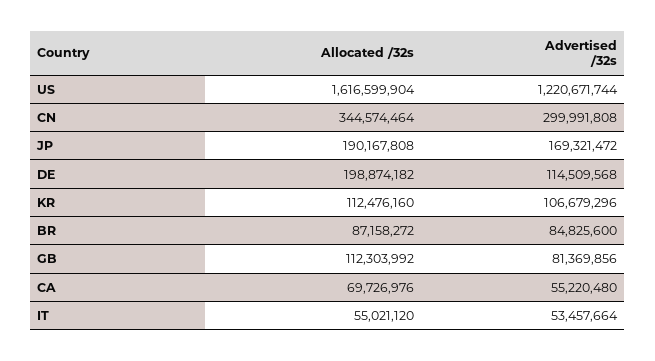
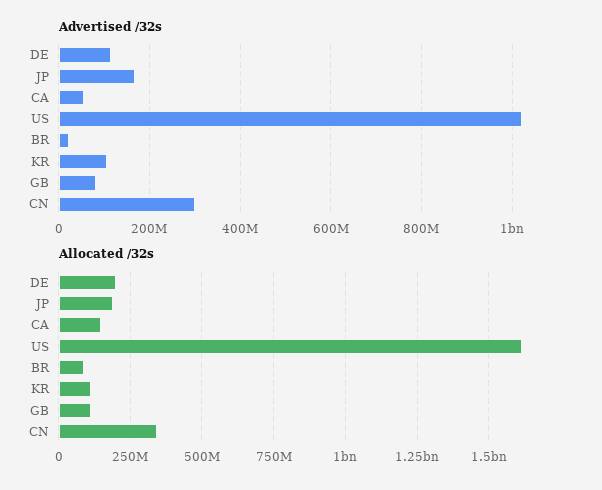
  {
    "Allocated /32s": {
      "US": 1616599904,
      "CN": 344574464,
      "JP": 190167808,
      "DE": 198874182,
      "KR": 112476160,
      "BR": 87158272,
      "GB": 112303992,
-     "CA": 69726976,
+     "CA": 150000000
-     "IT": 55021120
    },
    "Advertised /32s": {
-     "US": 1220671744,
+     "US": 1020000000,
      "CN": 299991808,
      "JP": 169321472,
      "DE": 114509568,
      "KR": 106679296,
-     "BR": 84825600,
+     "BR": 20000000,
      "GB": 81369856,
-     "CA": 55220480,
+     "CA": 55220480
-     "IT": 53457664
    }
  }

